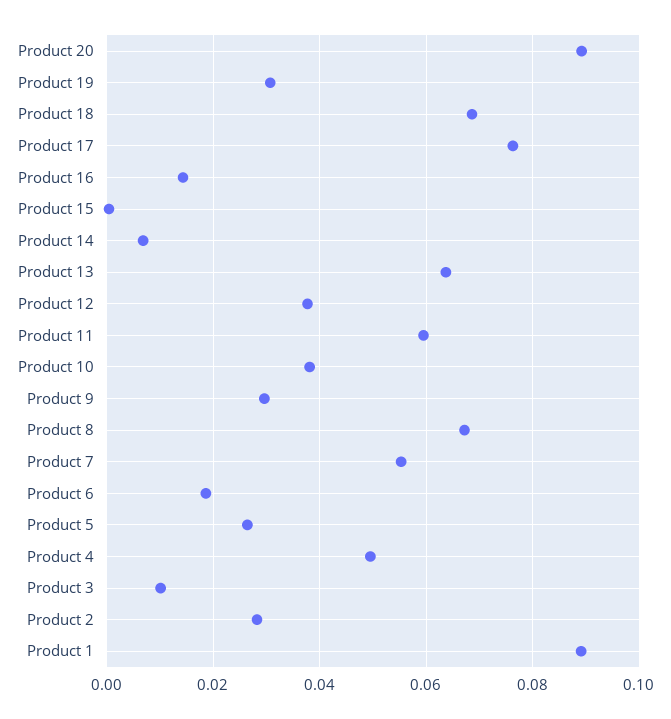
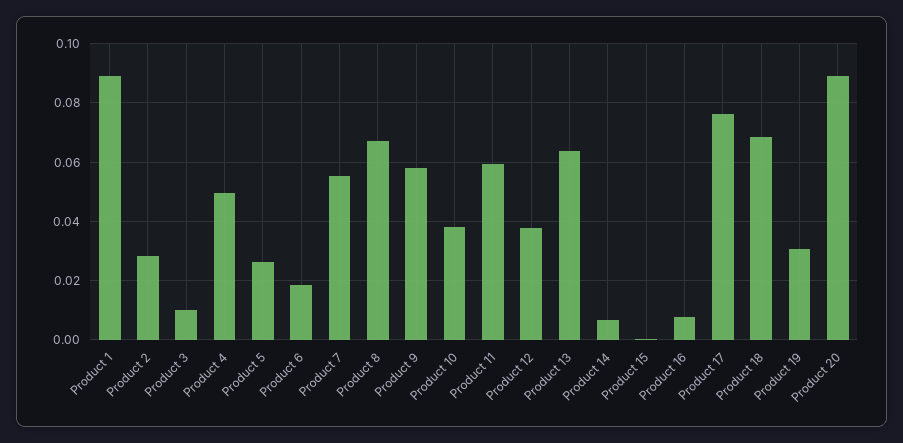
  {
    "Product 20": 0.09,
    "Product 19": 0.03,
    "Product 18": 0.068,
    "Product 17": 0.076,
-   "Product 16": 0.014,
+   "Product 16": 0.0075,
    "Product 15": 0,
    "Product 14": 0.006,
    "Product 13": 0.064,
    "Product 12": 0.038,
    "Product 11": 0.06,
    "Product 10": 0.038,
-   "Product 9": 0.03,
+   "Product 9": 0.0575,
    "Product 8": 0.068,
    "Product 7": 0.056,
    "Product 6": 0.018,
    "Product 5": 0.026,
    "Product 4": 0.05,
    "Product 3": 0.01,
    "Product 2": 0.028,
    "Product 1": 0.09
  }

